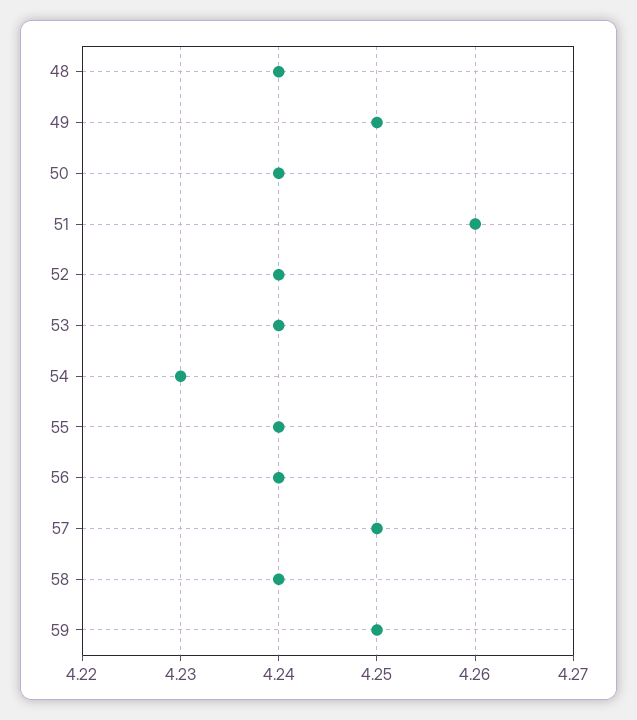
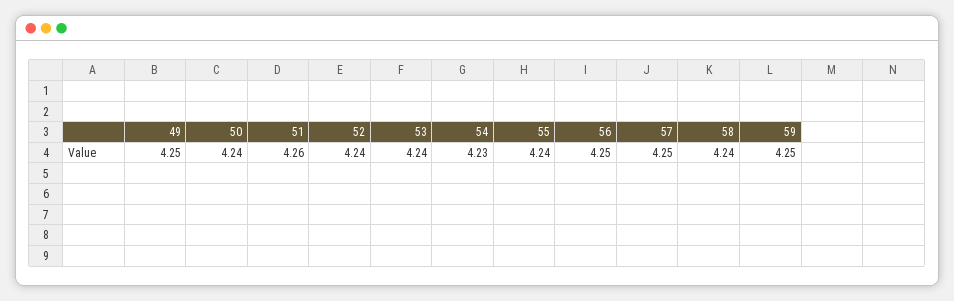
  {
-   "48": 4.24,
    "49": 4.25,
    "50": 4.24,
    "51": 4.26,
    "52": 4.24,
    "53": 4.24,
    "54": 4.23,
    "55": 4.24,
-   "56": 4.24,
+   "56": 4.25,
    "57": 4.25,
    "58": 4.24,
    "59": 4.25
  }

